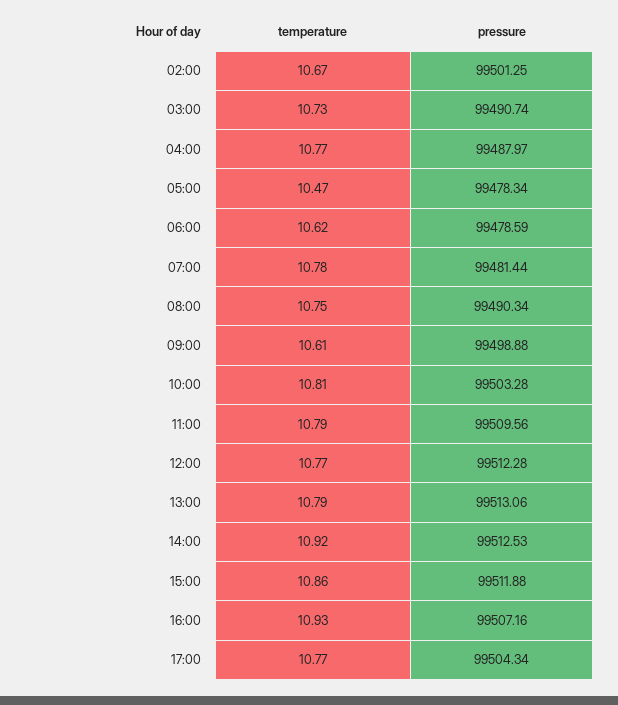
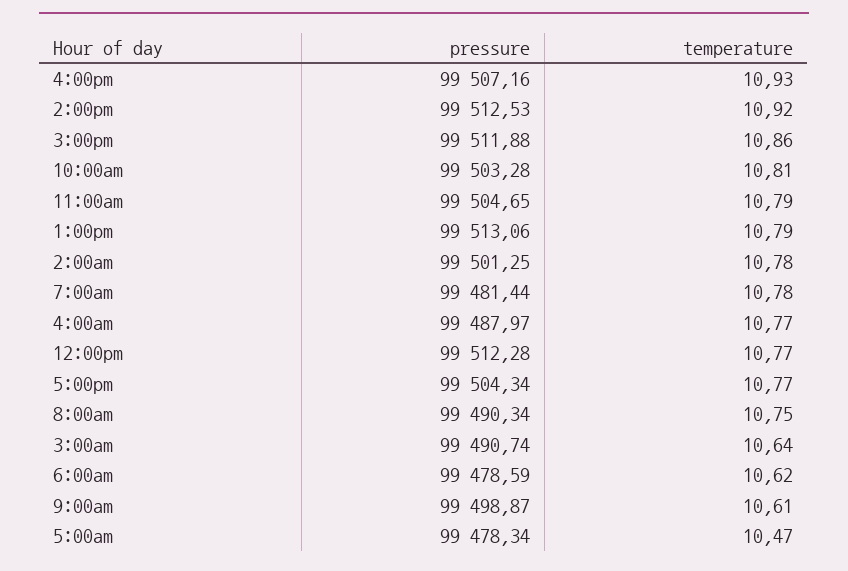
  {
    "temperature": {
-     "02:00": 10.67,
+     "02:00": 10.78,
-     "03:00": 10.73,
+     "03:00": 10.64,
      "04:00": 10.77,
      "05:00": 10.47,
      "06:00": 10.62,
      "07:00": 10.78,
      "08:00": 10.75,
      "09:00": 10.61,
      "10:00": 10.81,
      "11:00": 10.79,
      "12:00": 10.77,
      "13:00": 10.79,
      "14:00": 10.92,
      "15:00": 10.86,
      "16:00": 10.93,
      "17:00": 10.77
    },
    "pressure": {
      "02:00": 99501.25,
      "03:00": 99490.74,
      "04:00": 99487.97,
      "05:00": 99478.34,
      "06:00": 99478.59,
      "07:00": 99481.44,
      "08:00": 99490.34,
-     "09:00": 99498.88,
+     "09:00": 99498.87,
      "10:00": 99503.28,
-     "11:00": 99509.56,
+     "11:00": 99504.65,
      "12:00": 99512.28,
      "13:00": 99513.06,
      "14:00": 99512.53,
      "15:00": 99511.88,
      "16:00": 99507.16,
      "17:00": 99504.34
    }
  }

